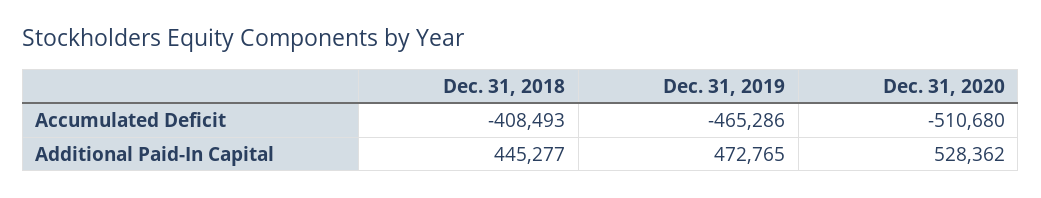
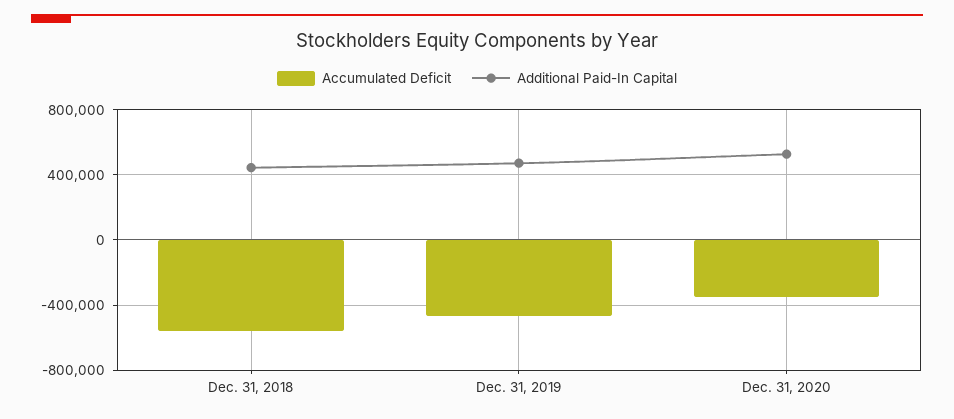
  {
    "Accumulated Deficit": {
-     "Dec. 31, 2018": -408493,
+     "Dec. 31, 2018": -550000,
      "Dec. 31, 2019": -465286,
-     "Dec. 31, 2020": -510680
+     "Dec. 31, 2020": -350000
    },
    "Additional Paid-In Capital": {
      "Dec. 31, 2018": 445277,
      "Dec. 31, 2019": 472765,
      "Dec. 31, 2020": 528362
    }
  }

